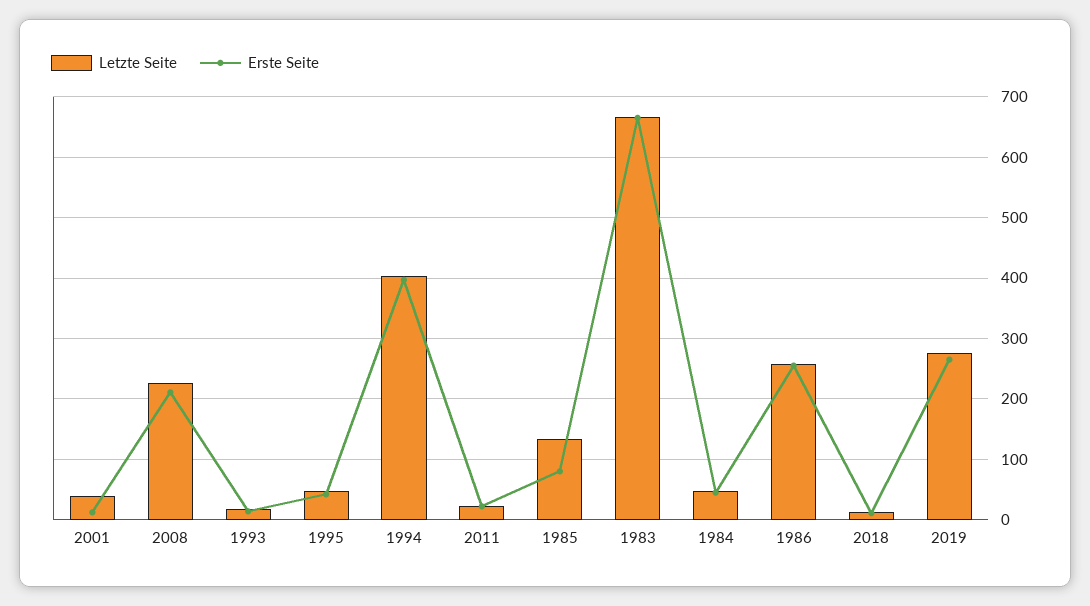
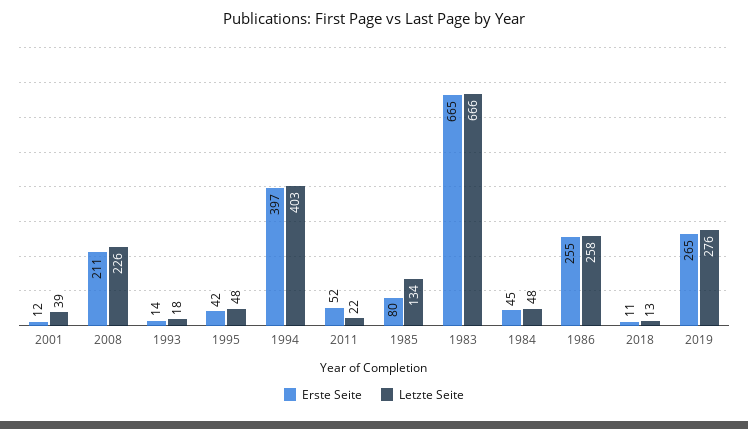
  {
    "Letzte Seite": {
      "2001": 39,
      "2008": 226,
      "1993": 18,
      "1995": 48,
      "1994": 403,
      "2011": 22,
      "1985": 134,
      "1983": 666,
      "1984": 48,
      "1986": 258,
      "2018": 13,
      "2019": 276
    },
    "Erste Seite": {
      "2001": 12,
      "2008": 211,
      "1993": 14,
      "1995": 42,
      "1994": 397,
-     "2011": 20,
+     "2011": 52,
      "1985": 80,
      "1983": 665,
      "1984": 45,
      "1986": 255,
      "2018": 11,
      "2019": 265
    }
  }

